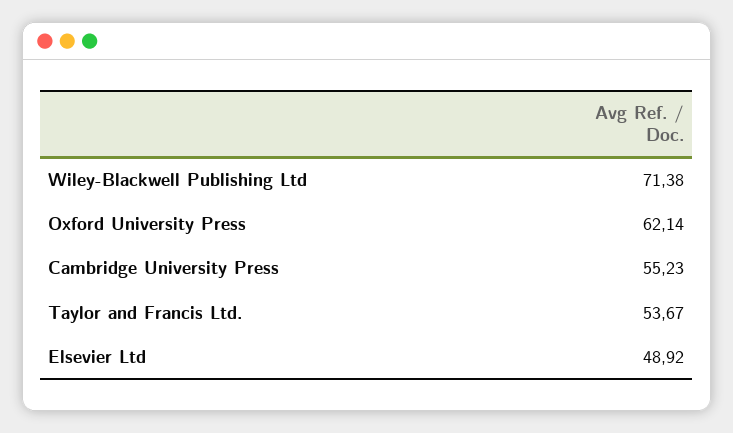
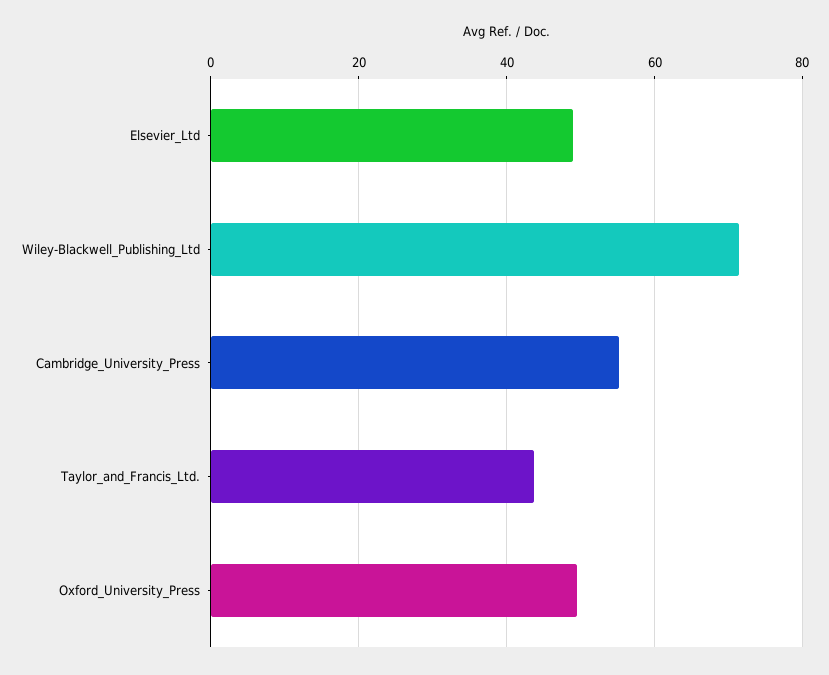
  {
    "Wiley-Blackwell Publishing Ltd": 71.38,
-   "Oxford University Press": 62.14,
+   "Oxford University Press": 50,
    "Cambridge University Press": 55.23,
-   "Taylor and Francis Ltd.": 53.67,
+   "Taylor and Francis Ltd.": 44,
    "Elsevier Ltd": 48.92
  }

